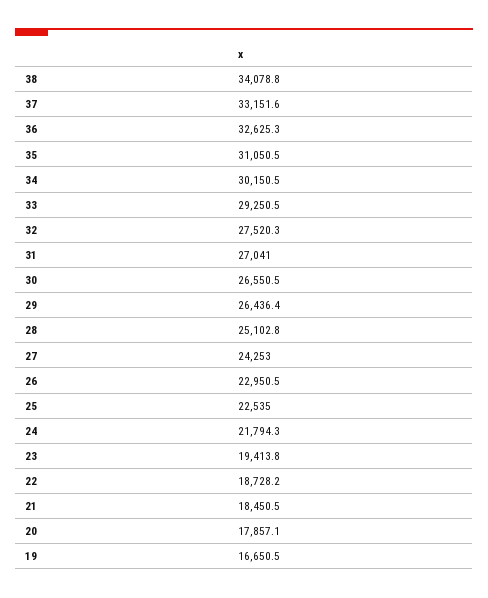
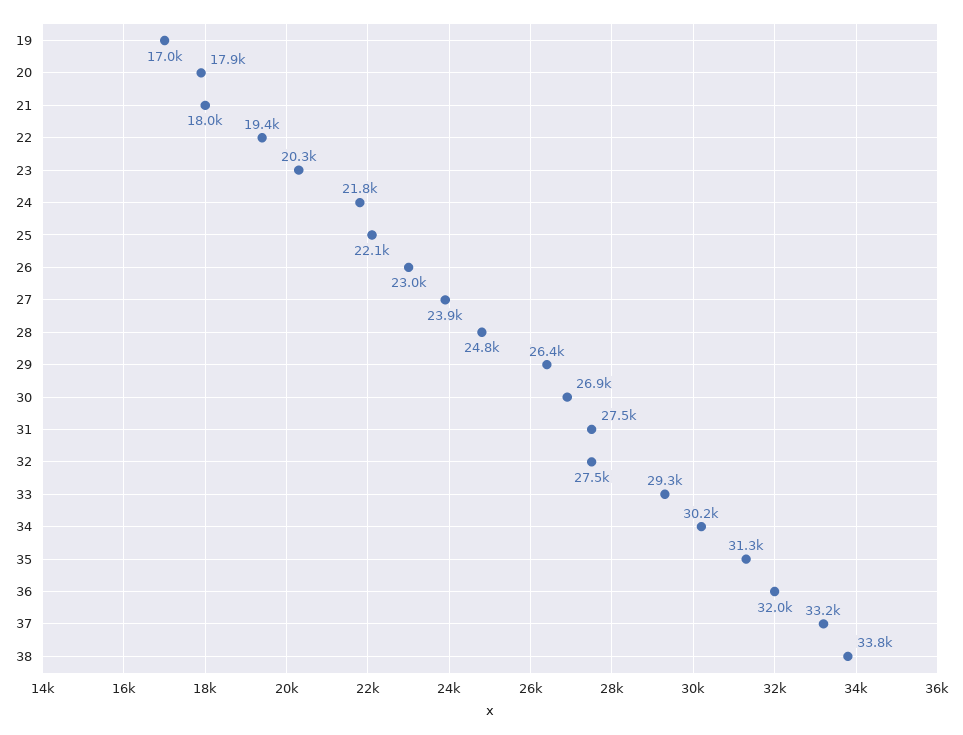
  {
-   "38": 34078.8,
+   "38": 33800,
    "37": 33151.6,
-   "36": 32625.3,
+   "36": 32000,
-   "35": 31050.5,
+   "35": 31300,
    "34": 30150.5,
    "33": 29250.5,
    "32": 27520.3,
-   "31": 27041,
+   "31": 27500,
-   "30": 26550.5,
+   "30": 26900,
    "29": 26436.4,
-   "28": 25102.8,
+   "28": 24800,
-   "27": 24253,
+   "27": 23900,
    "26": 22950.5,
-   "25": 22535,
+   "25": 22100,
    "24": 21794.3,
-   "23": 19413.8,
+   "23": 20300,
-   "22": 18728.2,
+   "22": 19400,
-   "21": 18450.5,
+   "21": 18000,
    "20": 17857.1,
-   "19": 16650.5
+   "19": 17000
  }

